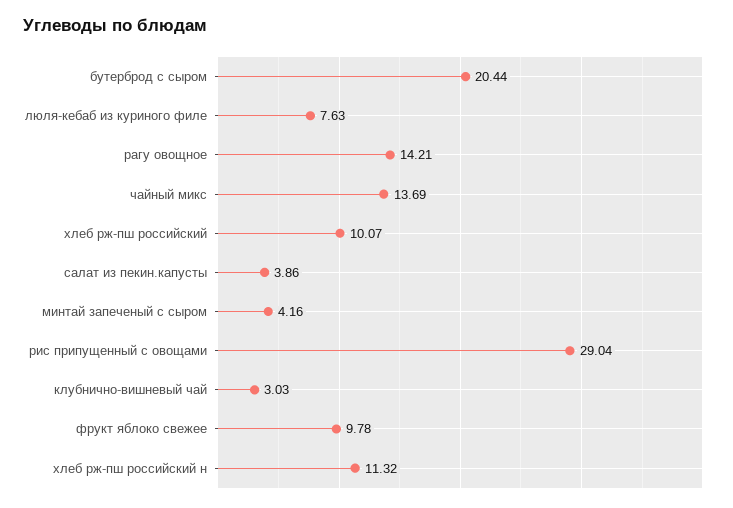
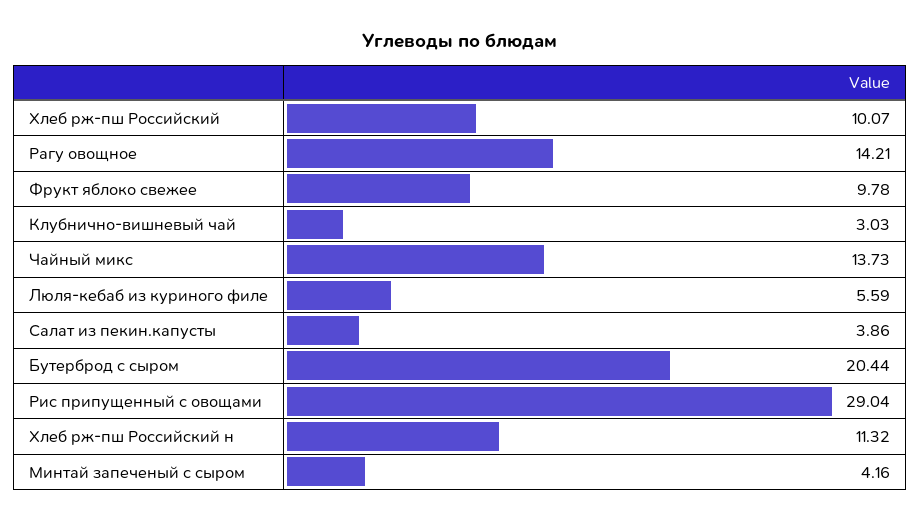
  {
    "бутерброд с сыром": 20.44,
-   "люля-кебаб из куриного филе": 7.63,
+   "люля-кебаб из куриного филе": 5.59,
    "рагу овощное": 14.21,
-   "чайный микс": 13.69,
+   "чайный микс": 13.73,
    "хлеб рж-пш российский": 10.07,
    "салат из пекин.капусты": 3.86,
    "минтай запеченый с сыром": 4.16,
    "рис припущенный с овощами": 29.04,
    "клубнично-вишневый чай": 3.03,
    "фрукт яблоко свежее": 9.78,
    "хлеб рж-пш российский н": 11.32
  }

